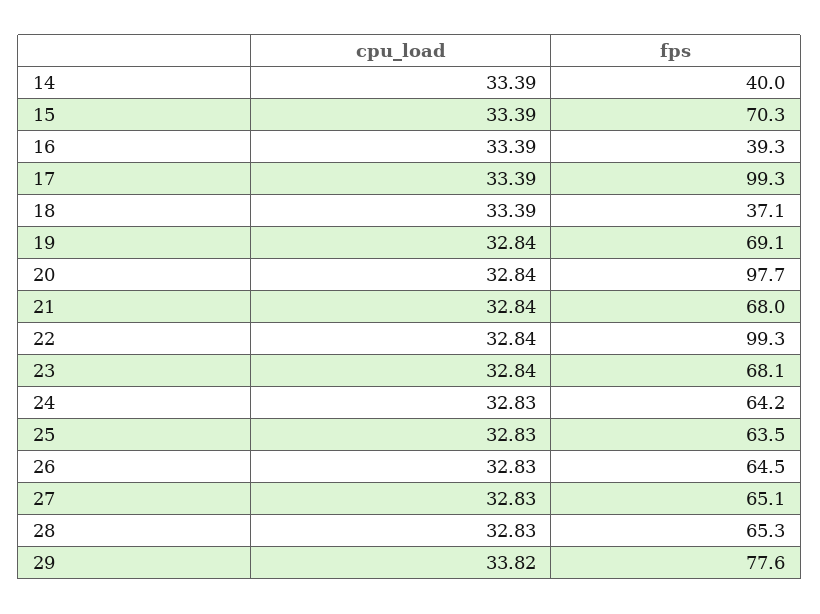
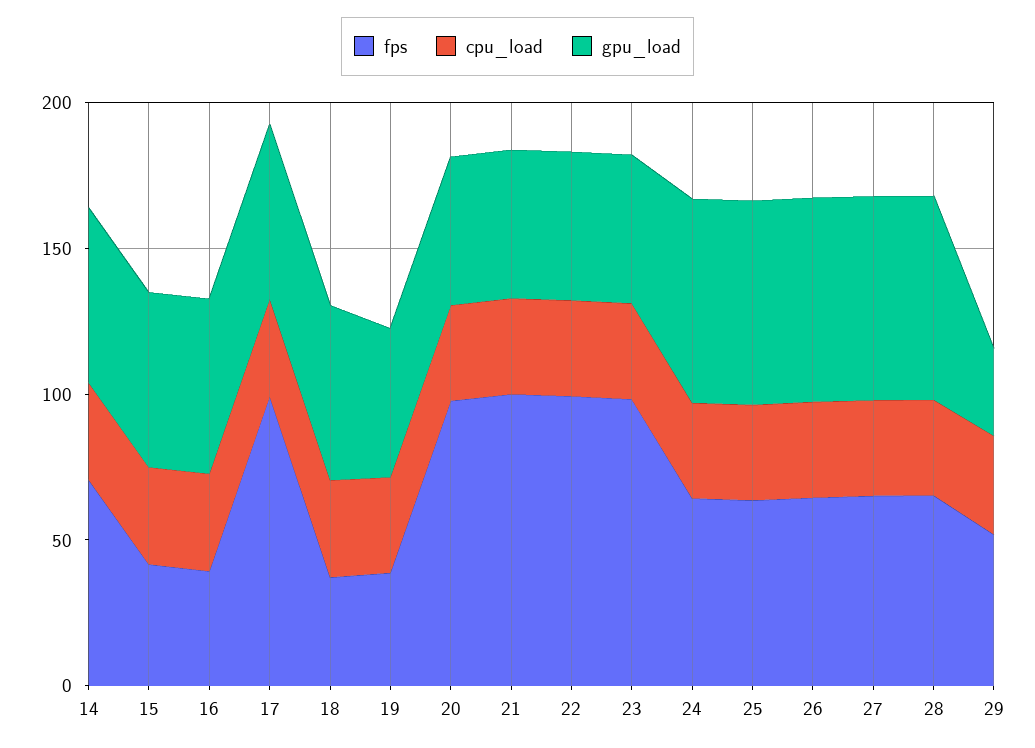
  {
    "cpu_load": {
      "14": 33.39,
      "15": 33.39,
      "16": 33.39,
      "17": 33.39,
      "18": 33.39,
      "19": 32.84,
      "20": 32.84,
      "21": 32.84,
      "22": 32.84,
      "23": 32.84,
      "24": 32.83,
      "25": 32.83,
      "26": 32.83,
      "27": 32.83,
      "28": 32.83,
      "29": 33.82
    },
    "fps": {
-     "14": 40,
+     "14": 70,
-     "15": 70.3,
+     "15": 40,
      "16": 39.3,
      "17": 99.3,
      "18": 37.1,
-     "19": 69.1,
+     "19": 40,
      "20": 97.7,
-     "21": 68,
+     "21": 100,
      "22": 99.3,
-     "23": 68.1,
+     "23": 100,
      "24": 64.2,
      "25": 63.5,
      "26": 64.5,
      "27": 65.1,
      "28": 65.3,
-     "29": 77.6
+     "29": 50
-   }
+   },
+   "gpu_load": {
+     "14": 60,
+     "15": 60,
+     "16": 60,
+     "17": 60,
+     "18": 60,
+     "19": 50,
+     "20": 50,
+     "21": 50,
+     "22": 50,
+     "23": 50,
+     "24": 70,
+     "25": 70,
+     "26": 70,
+     "27": 70,
+     "28": 70,
+     "29": 30
+   }
  }

